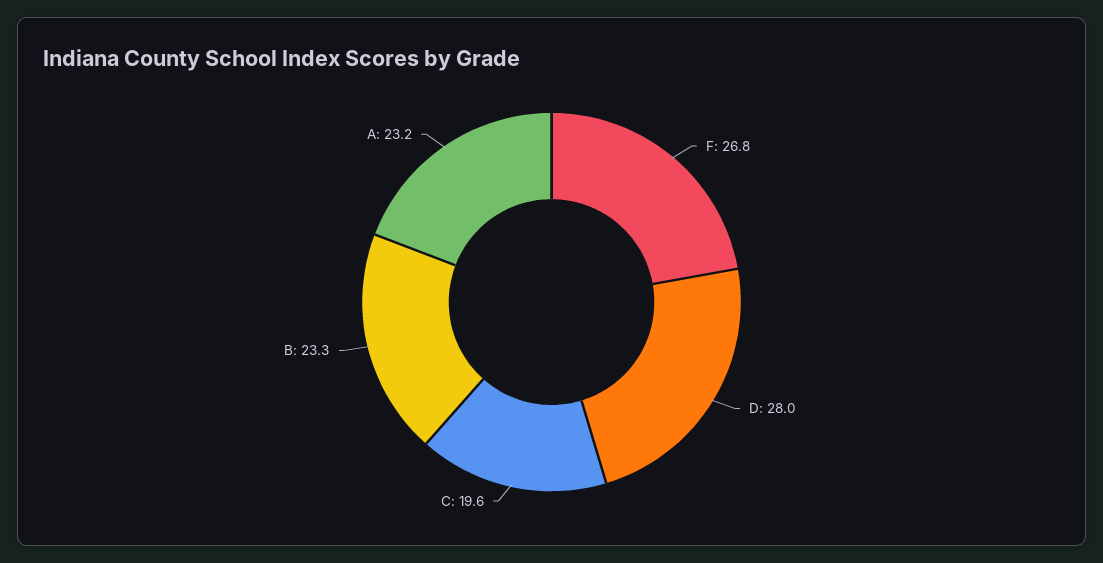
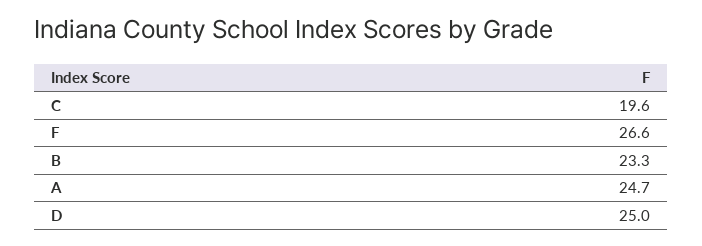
  {
-   "F": 26.8,
+   "F": 26.6,
-   "D": 28,
+   "D": 25,
    "C": 19.6,
    "B": 23.3,
-   "A": 23.2
+   "A": 24.7
  }

